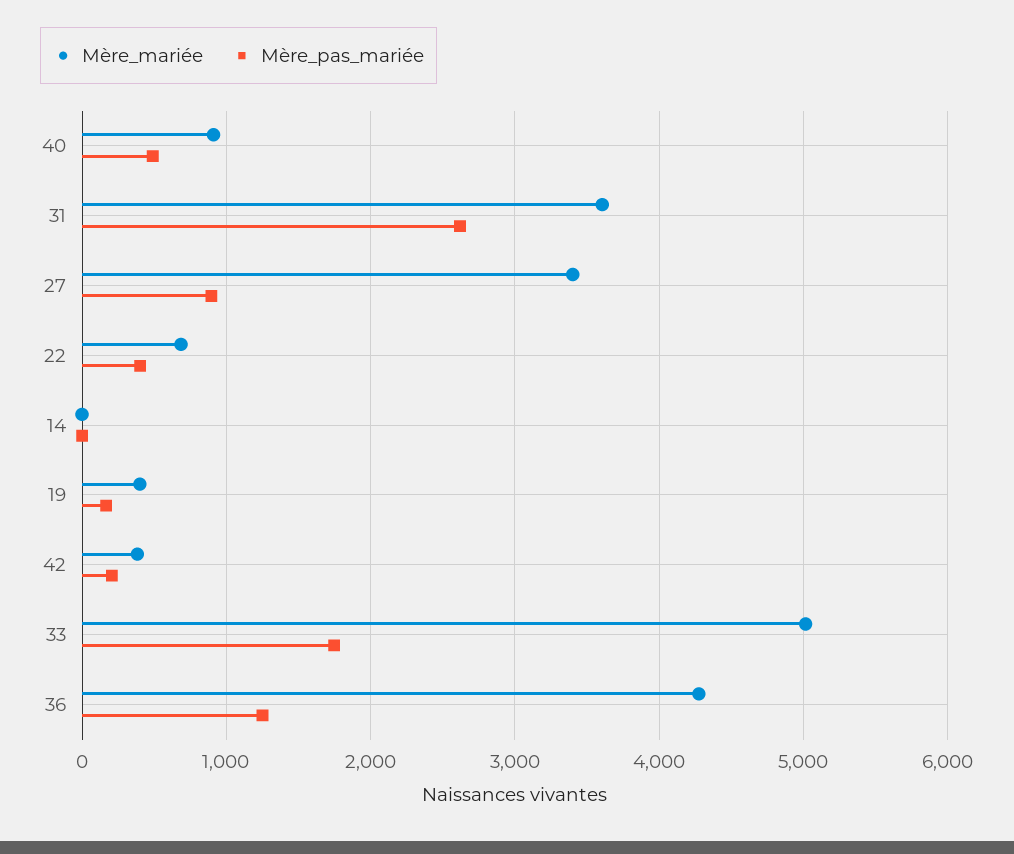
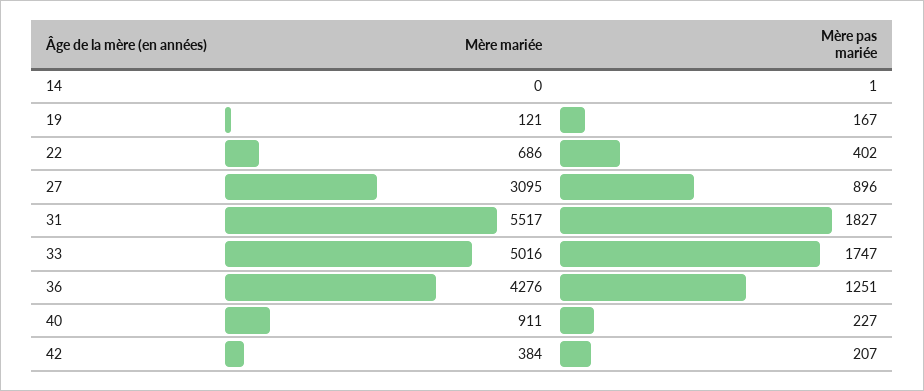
  {
    "Mère_mariée": {
      "40": 911,
-     "31": 3600,
+     "31": 5517,
-     "27": 3400,
+     "27": 3095,
      "22": 686,
      "14": 0,
-     "19": 400,
+     "19": 121,
      "42": 384,
      "33": 5016,
      "36": 4276
    },
    "Mère_pas_mariée": {
-     "40": 500,
+     "40": 227,
-     "31": 2600,
+     "31": 1827,
      "27": 896,
      "22": 402,
      "14": 1,
      "19": 167,
      "42": 207,
      "33": 1747,
      "36": 1251
    }
  }

